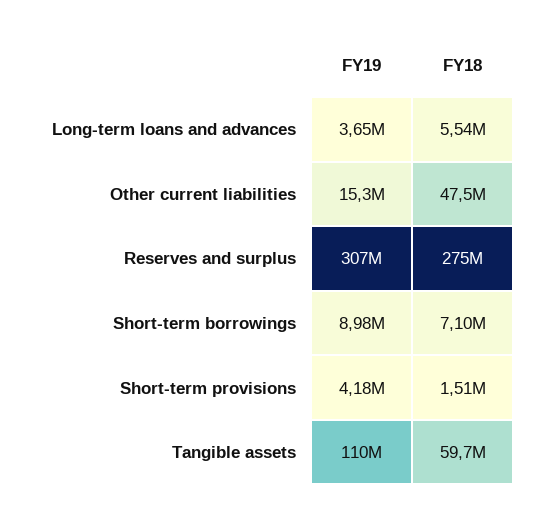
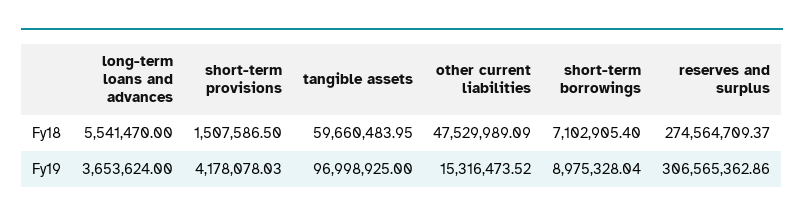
  {
    "FY19": {
      "Long-term loans and advances": 3653624,
      "Other current liabilities": 15316473.52,
      "Reserves and surplus": 306565362.86,
      "Short-term borrowings": 8975328.04,
      "Short-term provisions": 4178078.03,
-     "Tangible assets": 110000000
+     "Tangible assets": 96998925
    },
    "FY18": {
      "Long-term loans and advances": 5541470,
      "Other current liabilities": 47529989.09,
      "Reserves and surplus": 274564709.37,
      "Short-term borrowings": 7102905.4,
      "Short-term provisions": 1507586.5,
      "Tangible assets": 59660483.95
    }
  }

